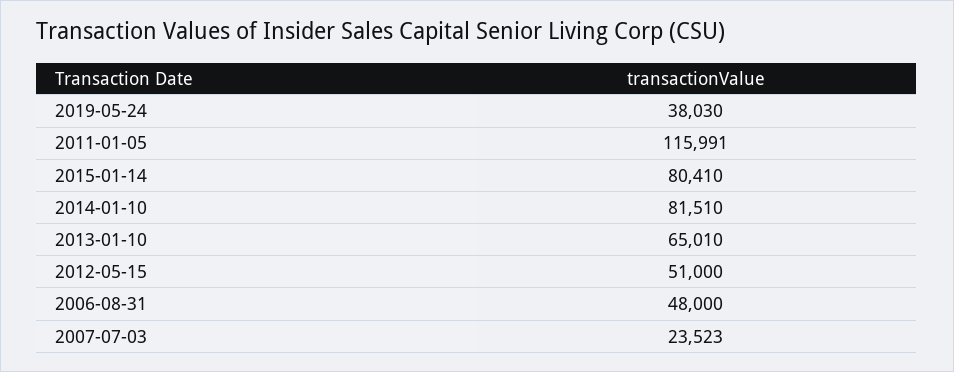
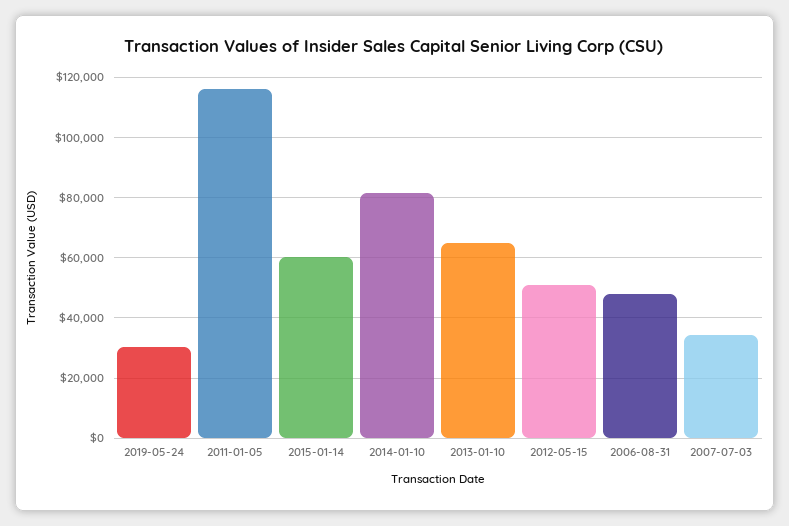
  {
-   "2019-05-24": 38030,
+   "2019-05-24": 30000,
    "2011-01-05": 115991,
-   "2015-01-14": 80410,
+   "2015-01-14": 60000,
    "2014-01-10": 81510,
    "2013-01-10": 65010,
    "2012-05-15": 51000,
    "2006-08-31": 48000,
-   "2007-07-03": 23523
+   "2007-07-03": 34000
  }

